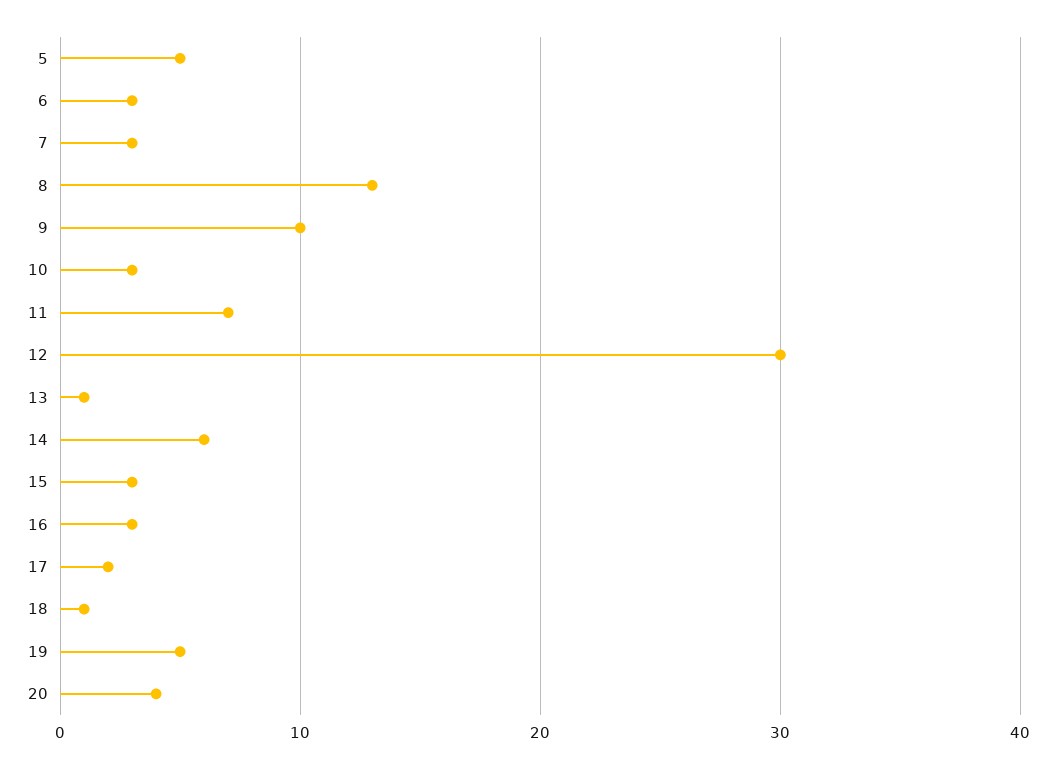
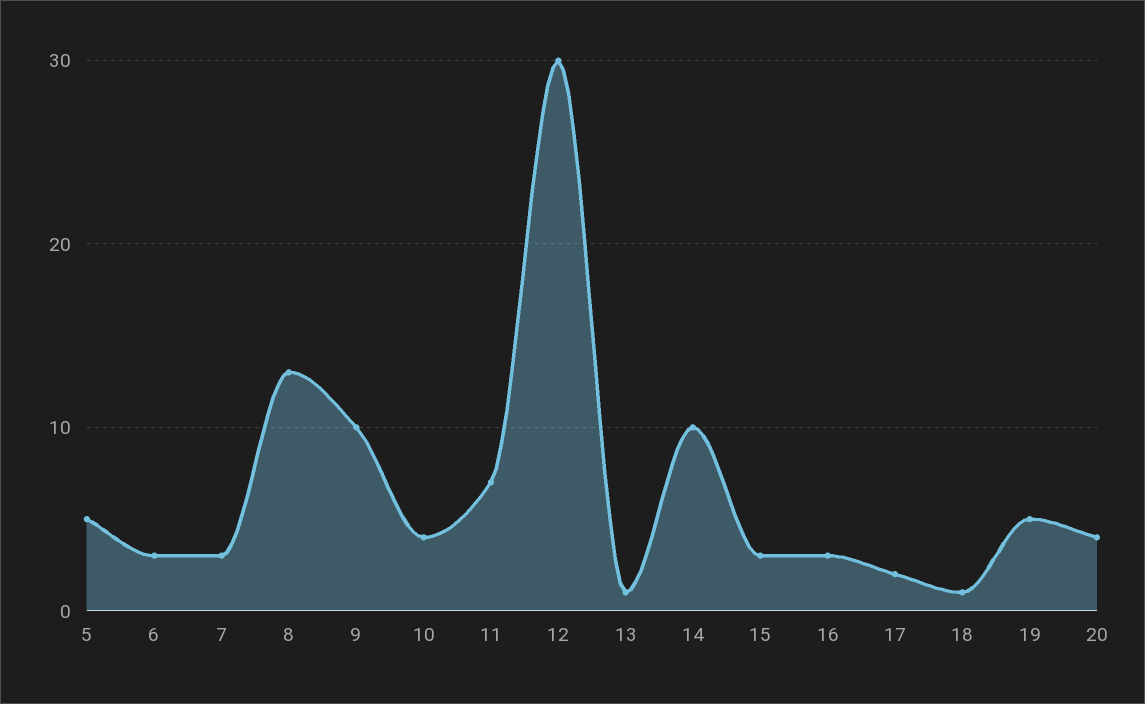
  {
    "5": 5,
    "6": 3,
    "7": 3,
    "8": 13,
    "9": 10,
-   "10": 3,
+   "10": 4,
    "11": 7,
    "12": 30,
    "13": 1,
-   "14": 6,
+   "14": 10,
    "15": 3,
    "16": 3,
    "17": 2,
    "18": 1,
    "19": 5,
    "20": 4
  }

